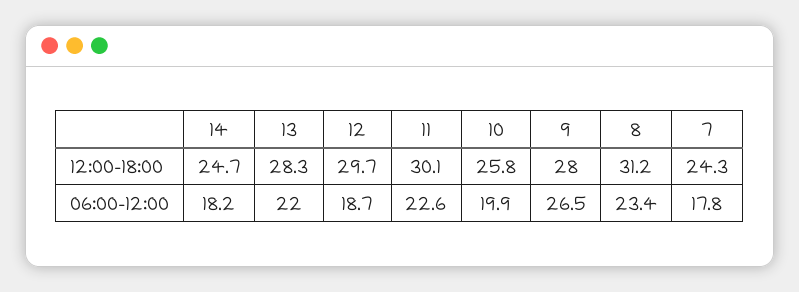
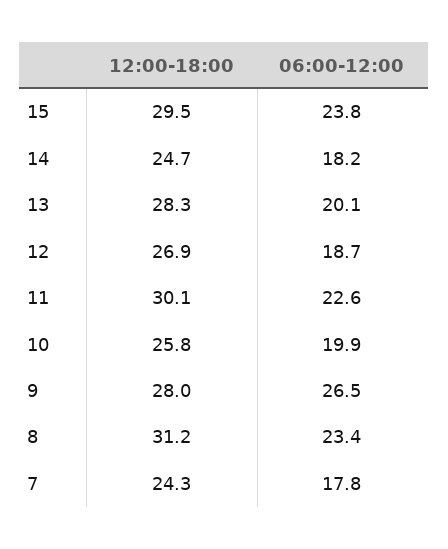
  {
    "14": {
      "12:00-18:00": 24.7,
      "06:00-12:00": 18.2
    },
    "13": {
      "12:00-18:00": 28.3,
-     "06:00-12:00": 22
+     "06:00-12:00": 20.1
    },
    "12": {
-     "12:00-18:00": 29.7,
+     "12:00-18:00": 26.9,
      "06:00-12:00": 18.7
    },
    "11": {
      "12:00-18:00": 30.1,
      "06:00-12:00": 22.6
    },
    "10": {
      "12:00-18:00": 25.8,
      "06:00-12:00": 19.9
    },
    "9": {
      "12:00-18:00": 28,
      "06:00-12:00": 26.5
    },
    "8": {
      "12:00-18:00": 31.2,
      "06:00-12:00": 23.4
    },
    "7": {
      "12:00-18:00": 24.3,
      "06:00-12:00": 17.8
-   }
+   },
+   "15": {
+     "12:00-18:00": 29.5,
+     "06:00-12:00": 23.8
+   }
  }

